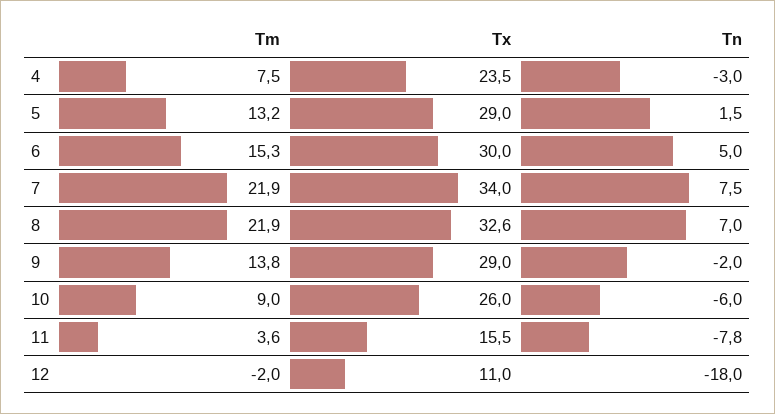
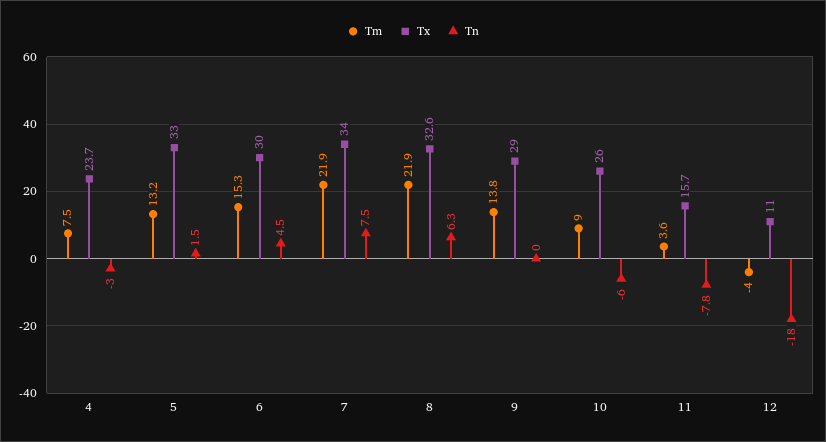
  {
    "Tm": {
      "4": 7.5,
      "5": 13.2,
      "6": 15.3,
      "7": 21.9,
      "8": 21.9,
      "9": 13.8,
      "10": 9,
      "11": 3.6,
-     "12": -2
+     "12": -4
    },
    "Tx": {
-     "4": 23.5,
+     "4": 23.7,
-     "5": 29,
+     "5": 33,
      "6": 30,
      "7": 34,
      "8": 32.6,
      "9": 29,
      "10": 26,
-     "11": 15.5,
+     "11": 15.7,
      "12": 11
    },
    "Tn": {
      "4": -3,
      "5": 1.5,
-     "6": 5,
+     "6": 4.5,
      "7": 7.5,
-     "8": 7,
+     "8": 6.3,
-     "9": -2,
+     "9": 0,
      "10": -6,
      "11": -7.8,
      "12": -18
    }
  }

